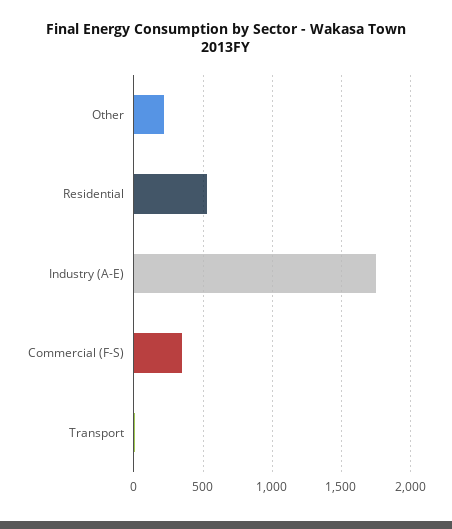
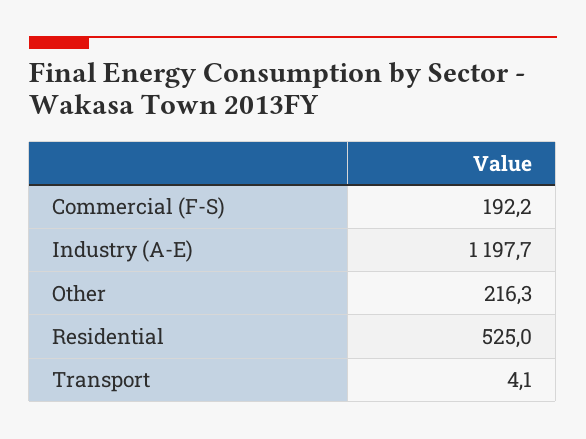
  {
    "Other": 216.3,
    "Residential": 525,
-   "Industry (A-E)": 1750,
+   "Industry (A-E)": 1197.7,
-   "Commercial (F-S)": 350,
+   "Commercial (F-S)": 192.2,
    "Transport": 4.1
  }

